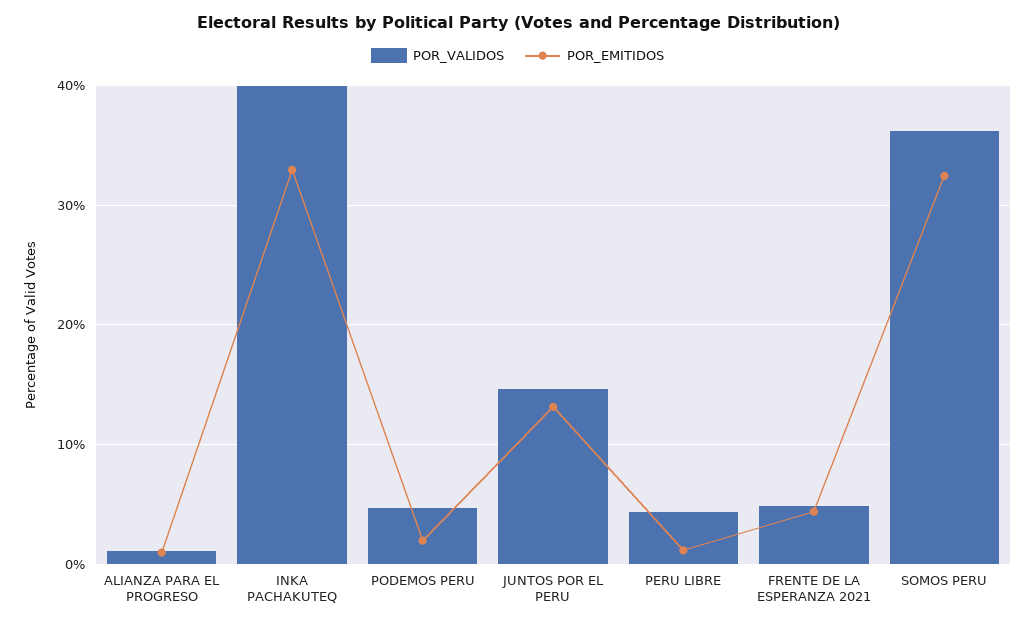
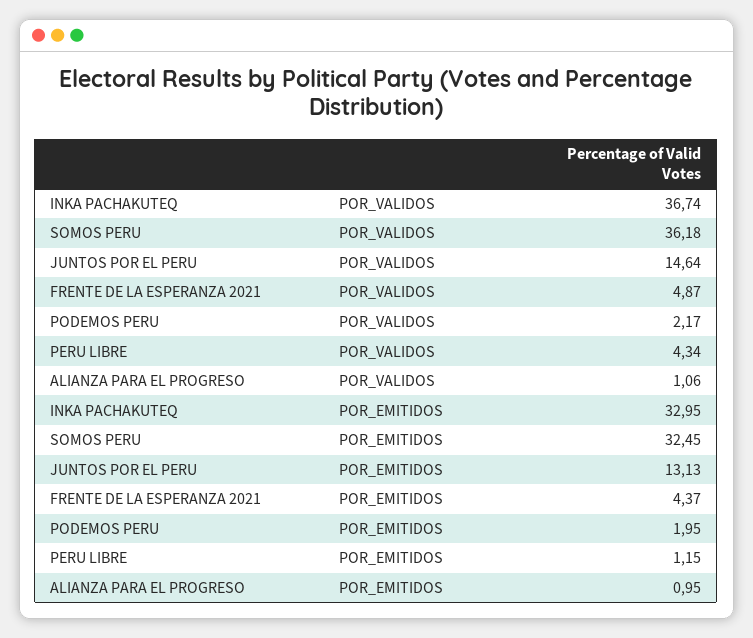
  {
    "POR_VALIDOS": {
      "ALIANZA PARA EL PROGRESO": 1.06,
-     "INKA PACHAKUTEQ": 40,
+     "INKA PACHAKUTEQ": 36.74,
-     "PODEMOS PERU": 5,
+     "PODEMOS PERU": 2.17,
      "JUNTOS POR EL PERU": 14.64,
      "PERU LIBRE": 4.34,
      "FRENTE DE LA ESPERANZA 2021": 4.87,
      "SOMOS PERU": 36.18
    },
    "POR_EMITIDOS": {
      "ALIANZA PARA EL PROGRESO": 0.95,
      "INKA PACHAKUTEQ": 32.95,
      "PODEMOS PERU": 1.95,
      "JUNTOS POR EL PERU": 13.13,
      "PERU LIBRE": 1.15,
      "FRENTE DE LA ESPERANZA 2021": 4.37,
      "SOMOS PERU": 32.45
    }
  }

